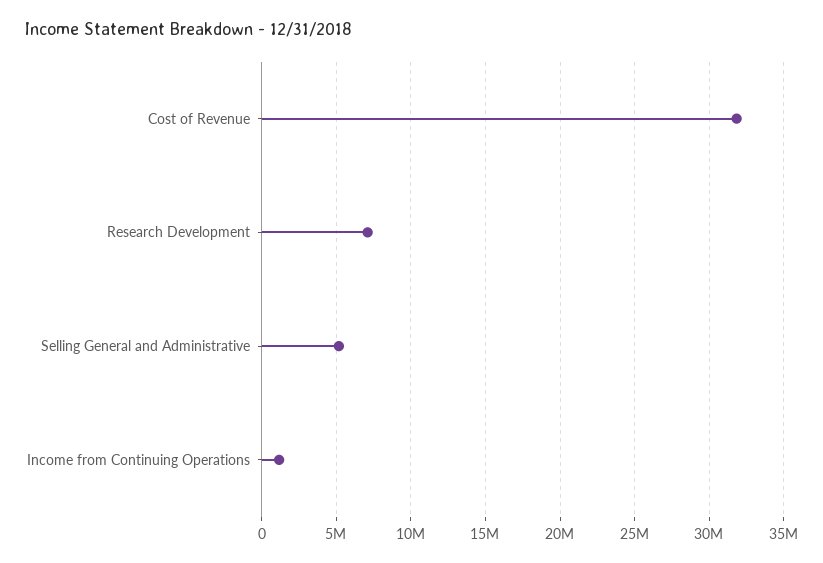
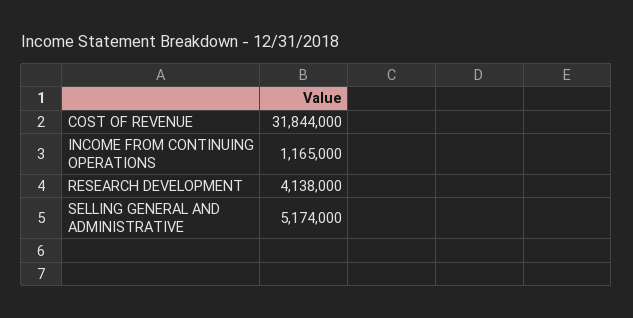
  {
    "Cost of Revenue": 31844000,
-   "Research Development": 7000000,
+   "Research Development": 4138000,
    "Selling General and Administrative": 5174000,
    "Income from Continuing Operations": 1165000
  }

